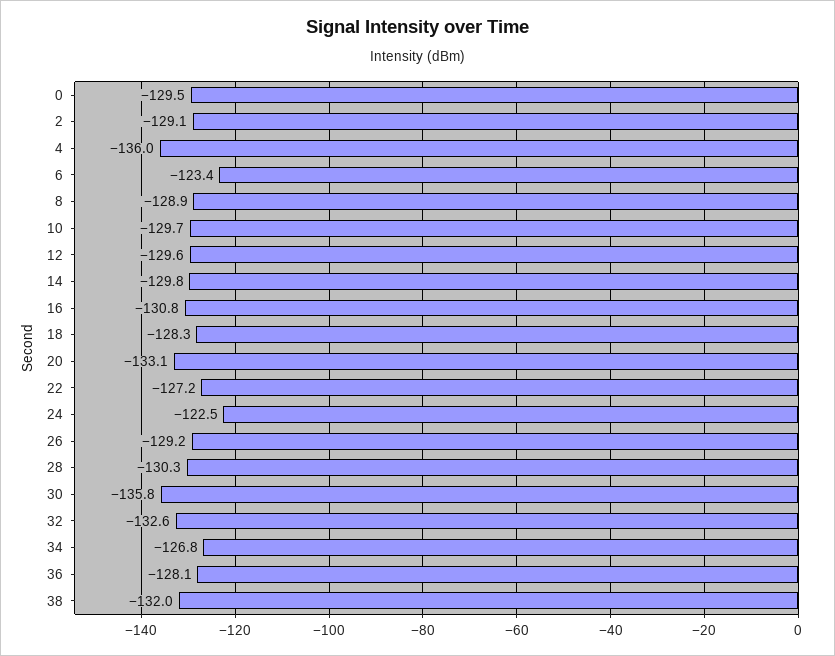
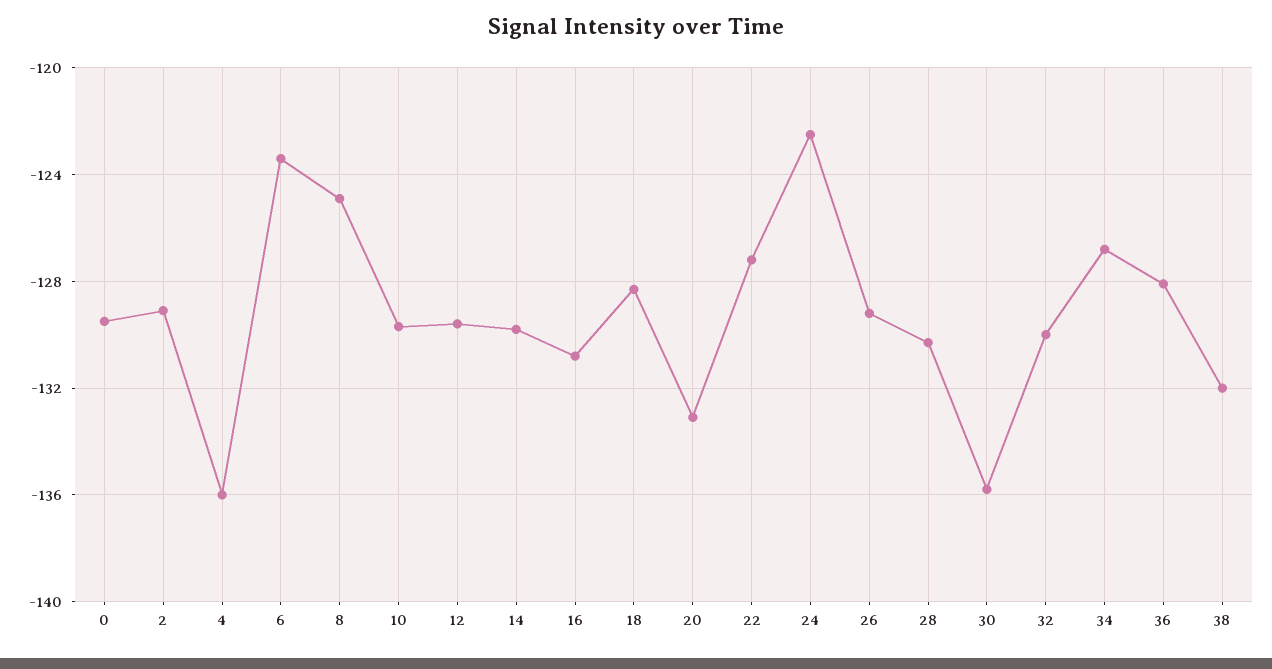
  {
    "0": -129.5,
    "2": -129.1,
    "4": -136,
    "6": -123.4,
-   "8": -128.9,
+   "8": -125,
    "10": -129.7,
    "12": -129.6,
    "14": -129.8,
    "16": -130.8,
    "18": -128.3,
    "20": -133.1,
    "22": -127.2,
    "24": -122.5,
    "26": -129.2,
    "28": -130.3,
    "30": -135.8,
-   "32": -132.6,
+   "32": -130,
    "34": -126.8,
    "36": -128.1,
    "38": -132
  }

